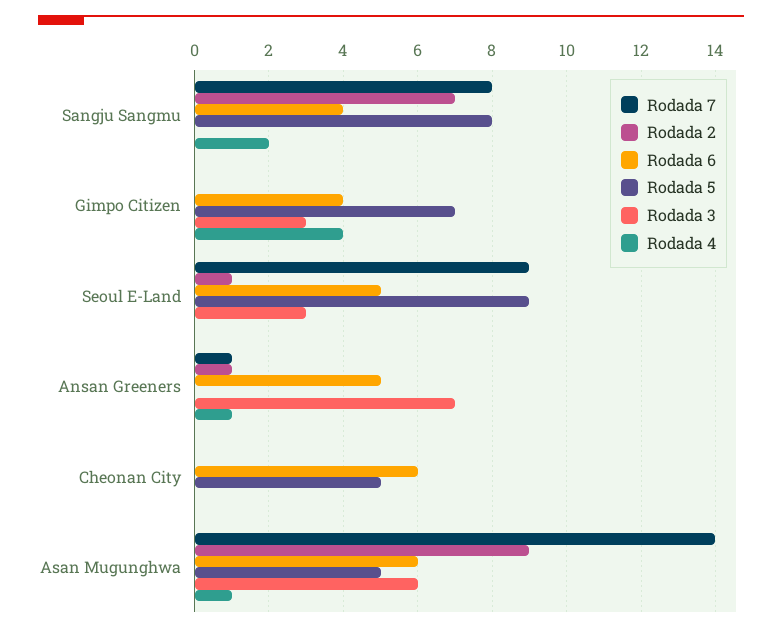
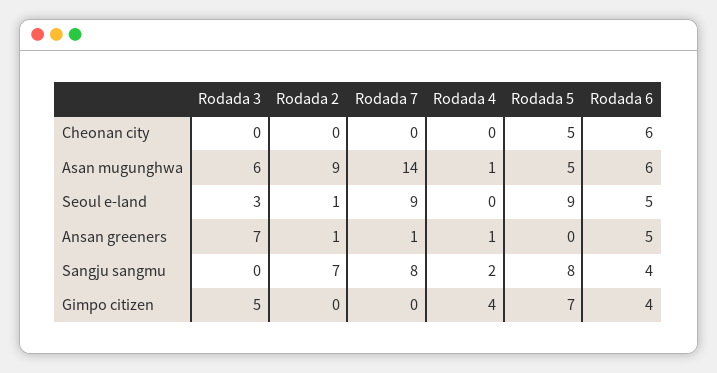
  {
    "Rodada 7": {
      "Sangju Sangmu": 8,
      "Gimpo Citizen": 0,
      "Seoul E-Land": 9,
      "Ansan Greeners": 1,
      "Cheonan City": 0,
      "Asan Mugunghwa": 14
    },
    "Rodada 2": {
      "Sangju Sangmu": 7,
      "Gimpo Citizen": 0,
      "Seoul E-Land": 1,
      "Ansan Greeners": 1,
      "Cheonan City": 0,
      "Asan Mugunghwa": 9
    },
    "Rodada 6": {
      "Sangju Sangmu": 4,
      "Gimpo Citizen": 4,
      "Seoul E-Land": 5,
      "Ansan Greeners": 5,
      "Cheonan City": 6,
      "Asan Mugunghwa": 6
    },
    "Rodada 5": {
      "Sangju Sangmu": 8,
      "Gimpo Citizen": 7,
      "Seoul E-Land": 9,
      "Ansan Greeners": 0,
      "Cheonan City": 5,
      "Asan Mugunghwa": 5
    },
    "Rodada 3": {
      "Sangju Sangmu": 0,
-     "Gimpo Citizen": 3,
+     "Gimpo Citizen": 5,
      "Seoul E-Land": 3,
      "Ansan Greeners": 7,
      "Cheonan City": 0,
      "Asan Mugunghwa": 6
    },
    "Rodada 4": {
      "Sangju Sangmu": 2,
      "Gimpo Citizen": 4,
      "Seoul E-Land": 0,
      "Ansan Greeners": 1,
      "Cheonan City": 0,
      "Asan Mugunghwa": 1
    }
  }

